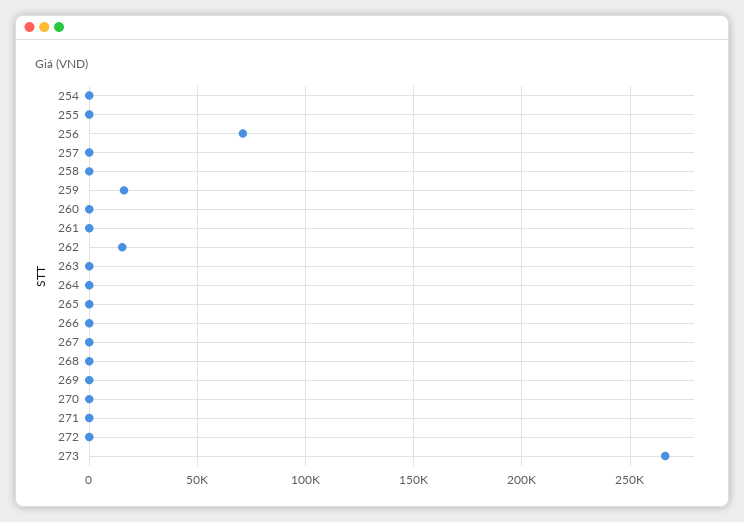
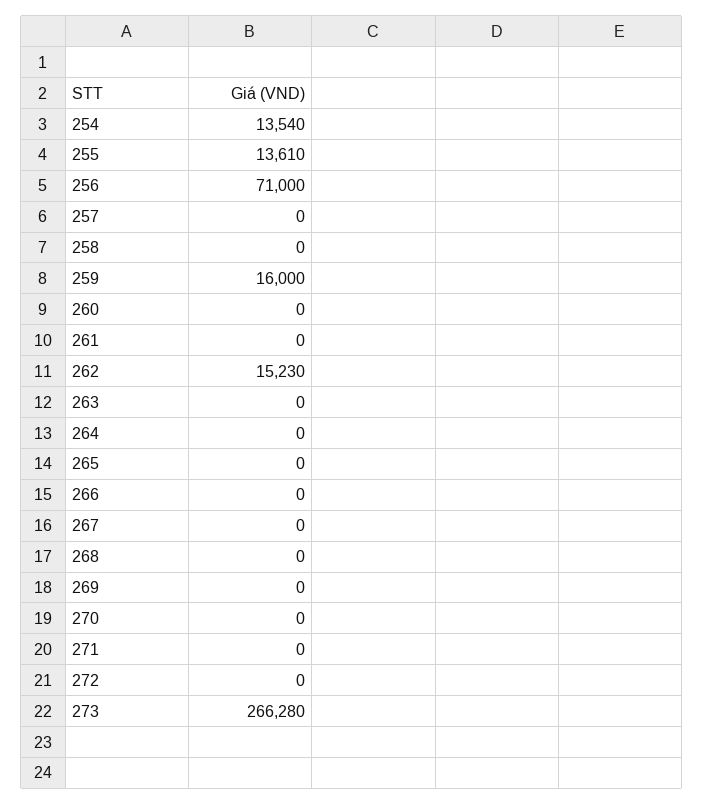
  {
-   "254": 0,
+   "254": 13540,
-   "255": 0,
+   "255": 13610,
    "256": 71000,
    "257": 0,
    "258": 0,
    "259": 16000,
    "260": 0,
    "261": 0,
    "262": 15230,
    "263": 0,
    "264": 0,
    "265": 0,
    "266": 0,
    "267": 0,
    "268": 0,
    "269": 0,
    "270": 0,
    "271": 0,
    "272": 0,
    "273": 266280
  }

